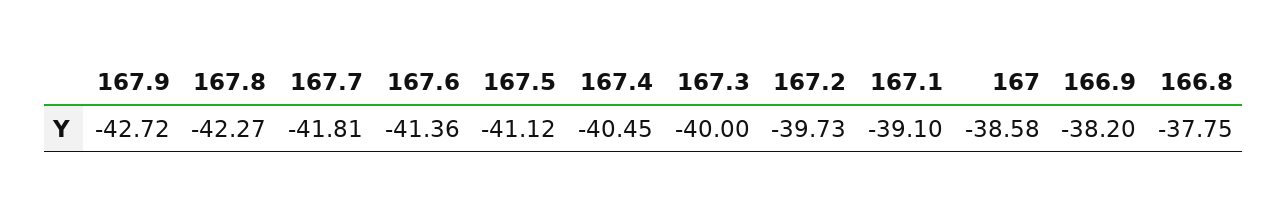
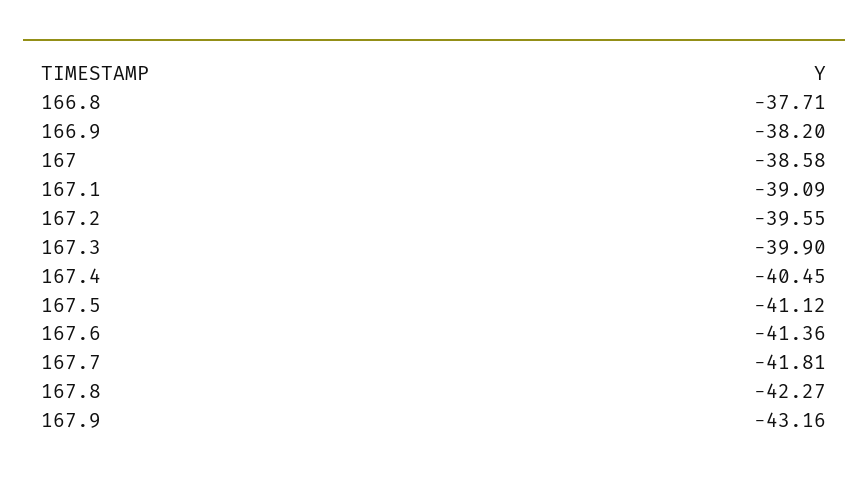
  {
-   "167.9": -42.72,
+   "167.9": -43.16,
    "167.8": -42.27,
    "167.7": -41.81,
    "167.6": -41.36,
    "167.5": -41.12,
    "167.4": -40.45,
-   "167.3": -40,
+   "167.3": -39.9,
-   "167.2": -39.73,
+   "167.2": -39.55,
-   "167.1": -39.1,
+   "167.1": -39.09,
    "167": -38.58,
    "166.9": -38.2,
-   "166.8": -37.75
+   "166.8": -37.71
  }

